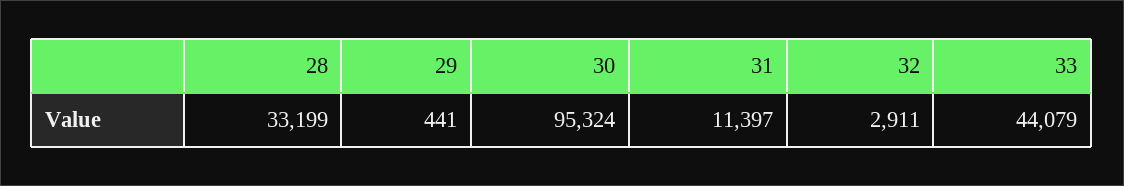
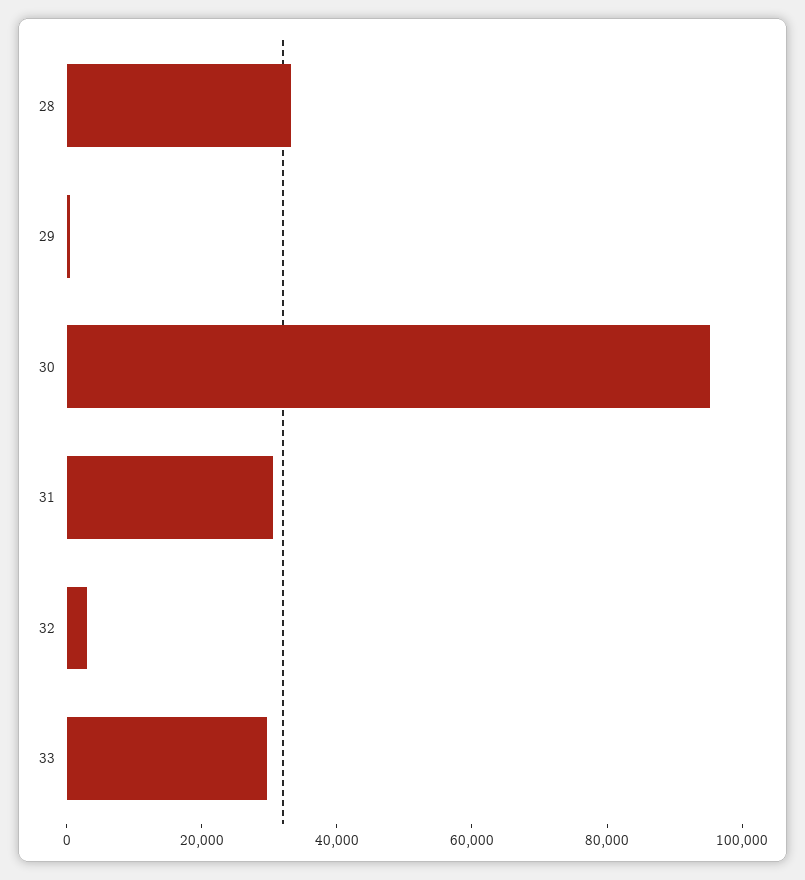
  {
    "28": 33199,
    "29": 441,
    "30": 95324,
-   "31": 11397,
+   "31": 30000,
    "32": 2911,
-   "33": 44079
+   "33": 30000
  }

